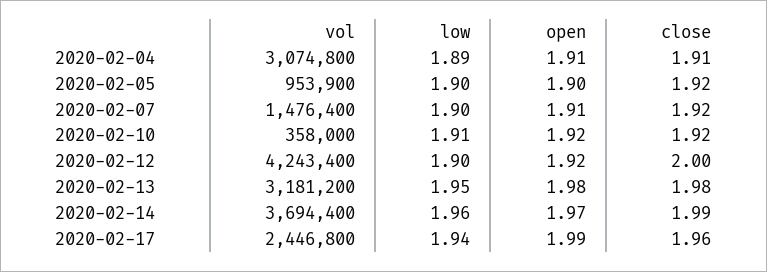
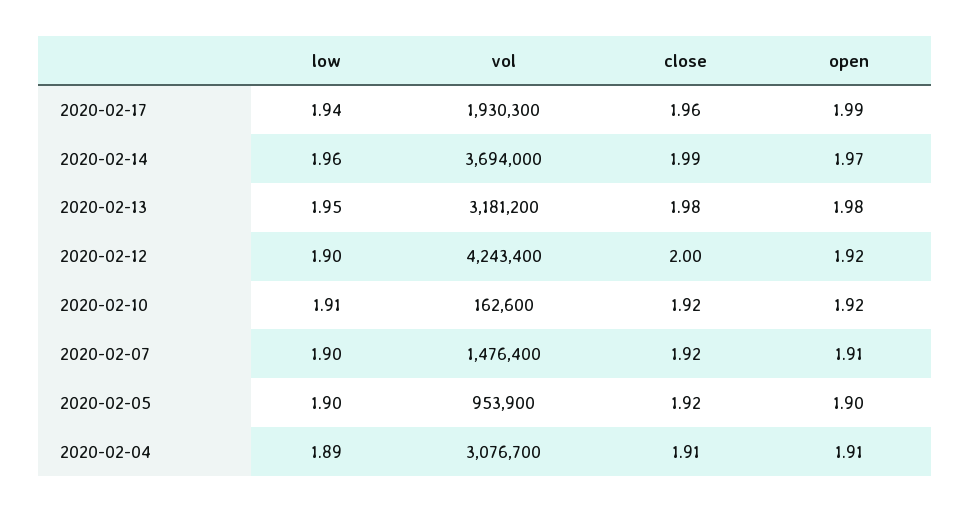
  {
    "vol": {
-     "2020-02-04": 3074800,
+     "2020-02-04": 3076700,
      "2020-02-05": 953900,
      "2020-02-07": 1476400,
-     "2020-02-10": 358000,
+     "2020-02-10": 162600,
      "2020-02-12": 4243400,
      "2020-02-13": 3181200,
-     "2020-02-14": 3694400,
+     "2020-02-14": 3694000,
-     "2020-02-17": 2446800
+     "2020-02-17": 1930300
    },
    "low": {
      "2020-02-04": 1.89,
      "2020-02-05": 1.9,
      "2020-02-07": 1.9,
      "2020-02-10": 1.91,
      "2020-02-12": 1.9,
      "2020-02-13": 1.95,
      "2020-02-14": 1.96,
      "2020-02-17": 1.94
    },
    "open": {
      "2020-02-04": 1.91,
      "2020-02-05": 1.9,
      "2020-02-07": 1.91,
      "2020-02-10": 1.92,
      "2020-02-12": 1.92,
      "2020-02-13": 1.98,
      "2020-02-14": 1.97,
      "2020-02-17": 1.99
    },
    "close": {
      "2020-02-04": 1.91,
      "2020-02-05": 1.92,
      "2020-02-07": 1.92,
      "2020-02-10": 1.92,
      "2020-02-12": 2,
      "2020-02-13": 1.98,
      "2020-02-14": 1.99,
      "2020-02-17": 1.96
    }
  }

